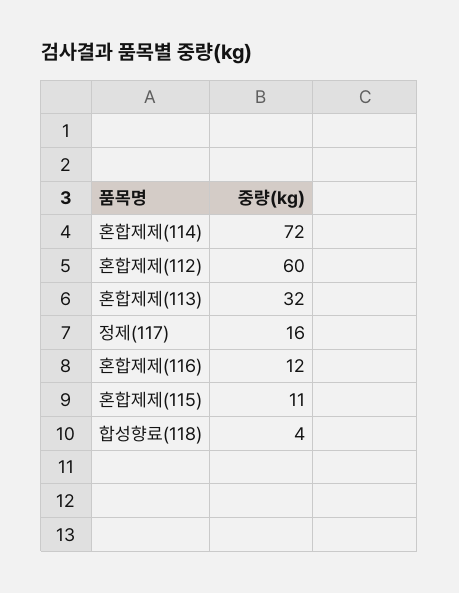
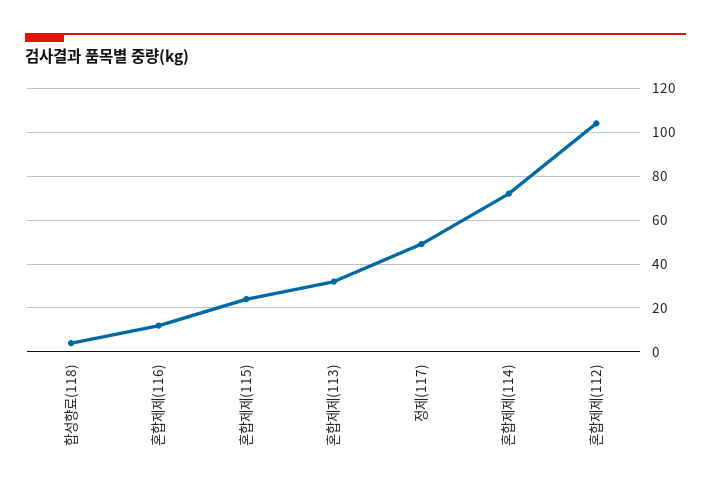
  {
    "혼합제제(114)": 72,
-   "혼합제제(112)": 60,
+   "혼합제제(112)": 105,
    "혼합제제(113)": 32,
-   "정제(117)": 16,
+   "정제(117)": 50,
    "혼합제제(116)": 12,
-   "혼합제제(115)": 11,
+   "혼합제제(115)": 25,
    "합성향료(118)": 4
  }

